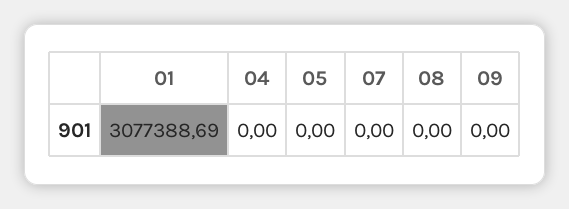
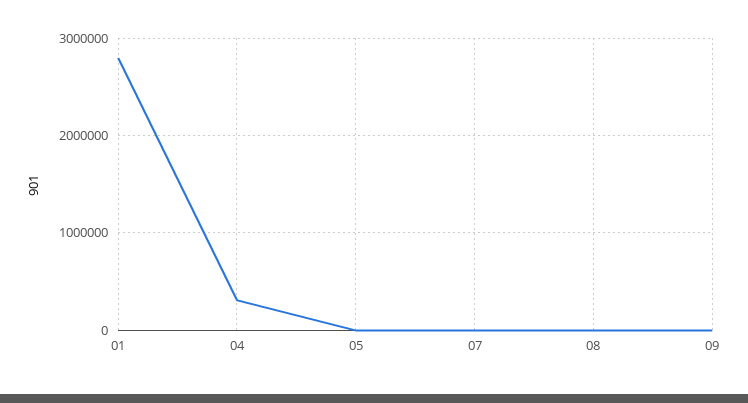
  {
-   "01": 3077388.69,
+   "01": 2800000,
-   "04": 0,
+   "04": 300000,
    "05": 0,
    "07": 0,
    "08": 0,
    "09": 0
  }

